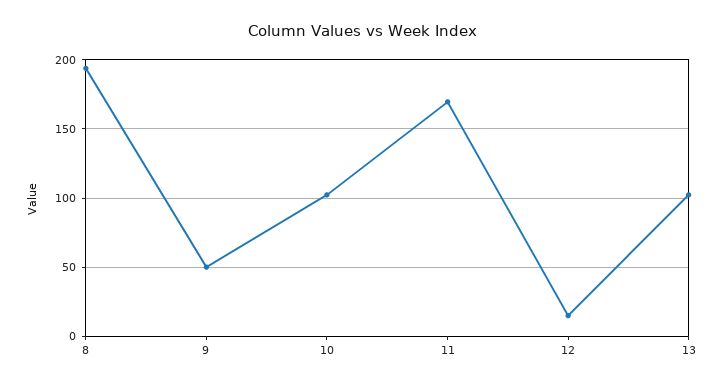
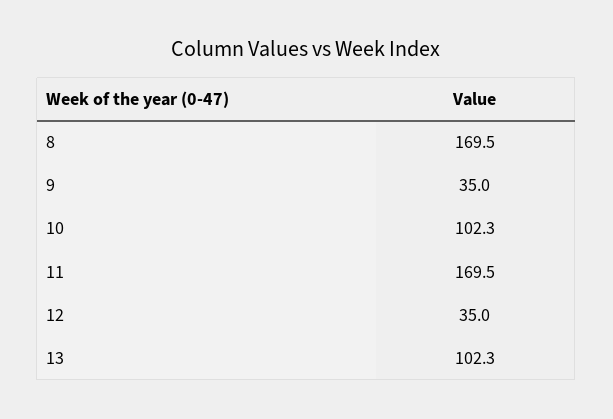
  {
-   "8": 195,
+   "8": 169.5,
-   "9": 50,
+   "9": 35,
    "10": 102.3,
    "11": 169.5,
-   "12": 15,
+   "12": 35,
    "13": 102.3
  }

